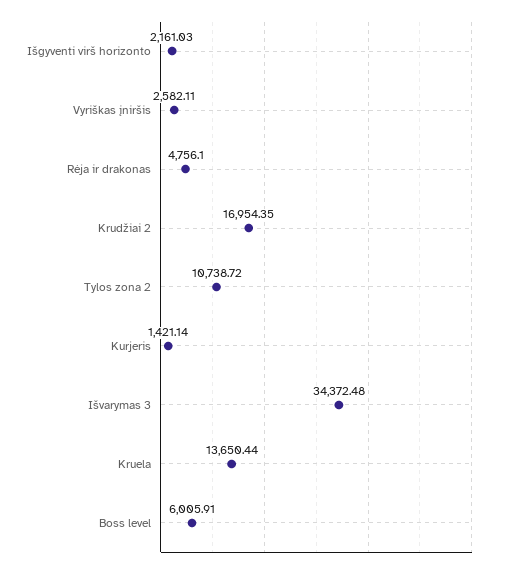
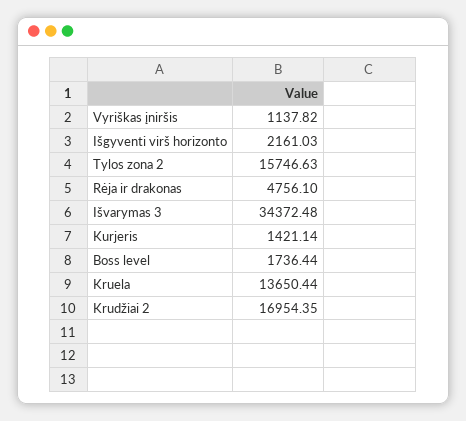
  {
    "Išgyventi virš horizonto": 2161.03,
-   "Vyriškas įniršis": 2582.11,
+   "Vyriškas įniršis": 1137.82,
    "Rėja ir drakonas": 4756.1,
    "Krudžiai 2": 16954.35,
-   "Tylos zona 2": 10738.72,
+   "Tylos zona 2": 15746.63,
    "Kurjeris": 1421.14,
    "Išvarymas 3": 34372.48,
    "Kruela": 13650.44,
-   "Boss level": 6005.91
+   "Boss level": 1736.44
  }

